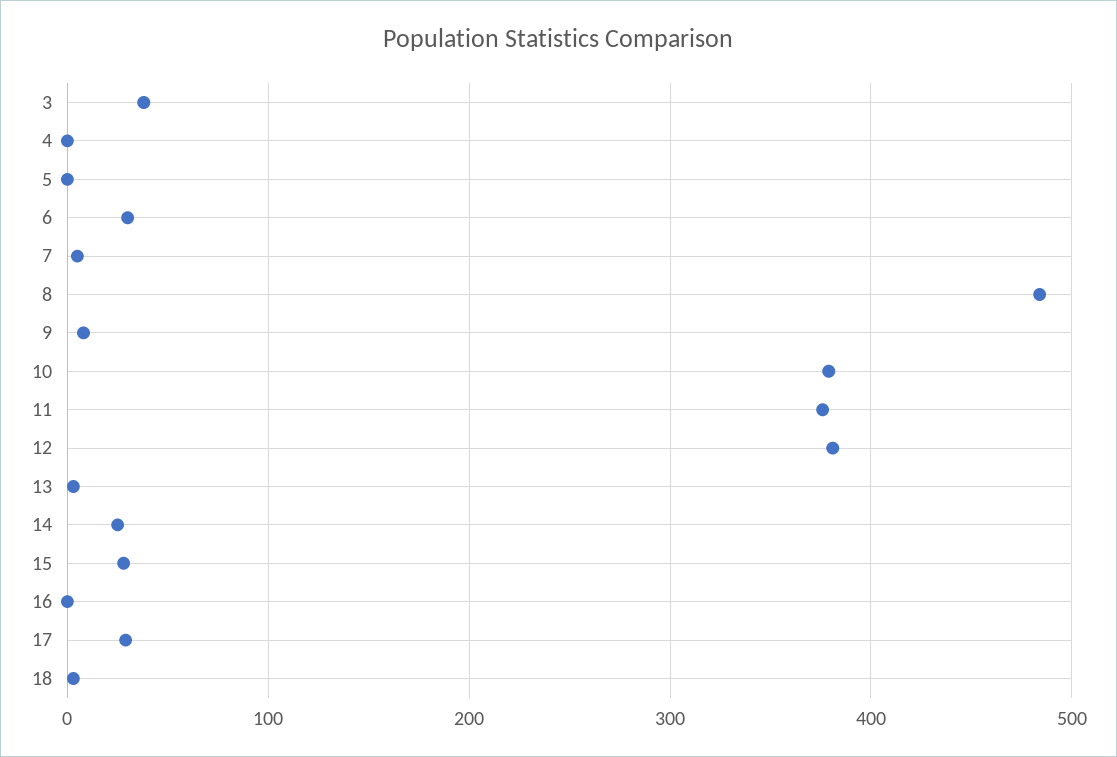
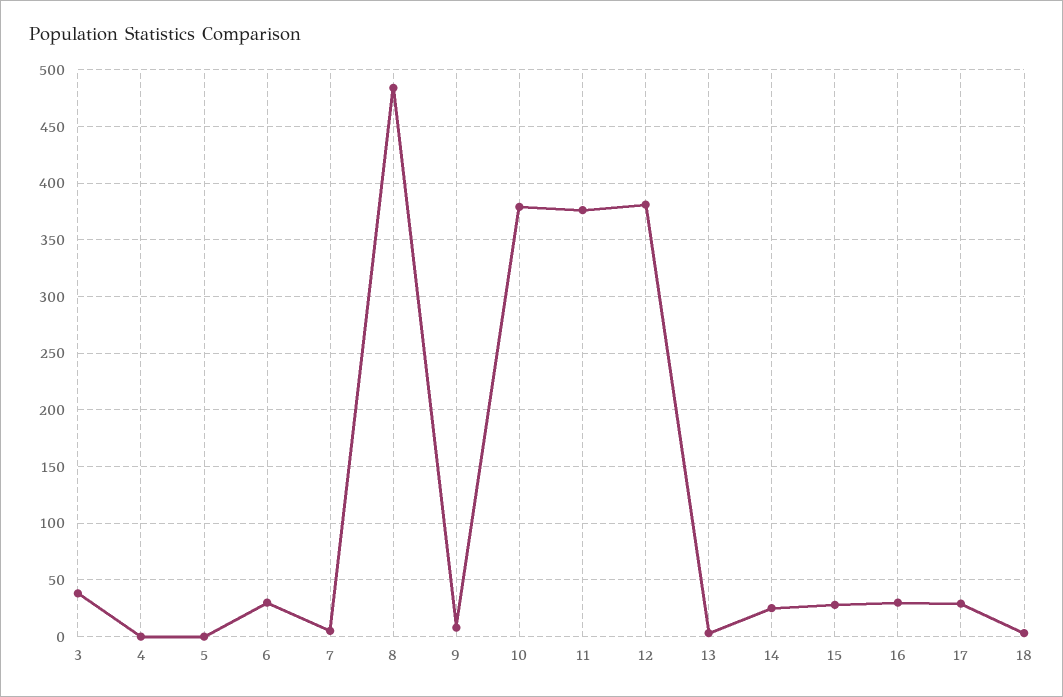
  {
    "3": 40,
    "4": 0,
    "5": 0,
    "6": 30,
    "7": 10,
    "8": 480,
    "9": 10,
    "10": 380,
    "11": 380,
    "12": 380,
    "13": 0,
    "14": 30,
    "15": 30,
-   "16": 0,
+   "16": 30,
    "17": 30,
    "18": 0
  }

